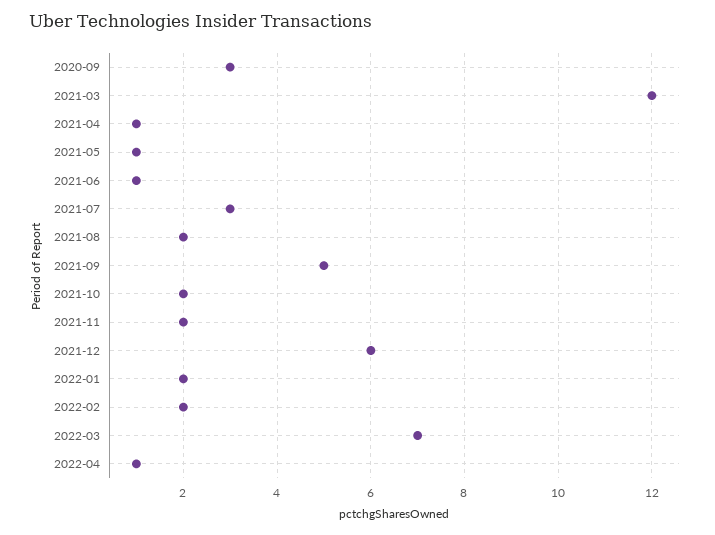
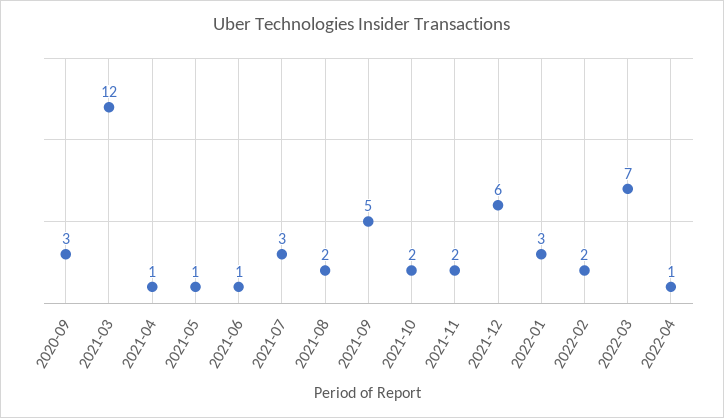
  {
    "2020-09": 3,
    "2021-03": 12,
    "2021-04": 1,
    "2021-05": 1,
    "2021-06": 1,
    "2021-07": 3,
    "2021-08": 2,
    "2021-09": 5,
    "2021-10": 2,
    "2021-11": 2,
    "2021-12": 6,
-   "2022-01": 2,
+   "2022-01": 3,
    "2022-02": 2,
    "2022-03": 7,
    "2022-04": 1
  }

